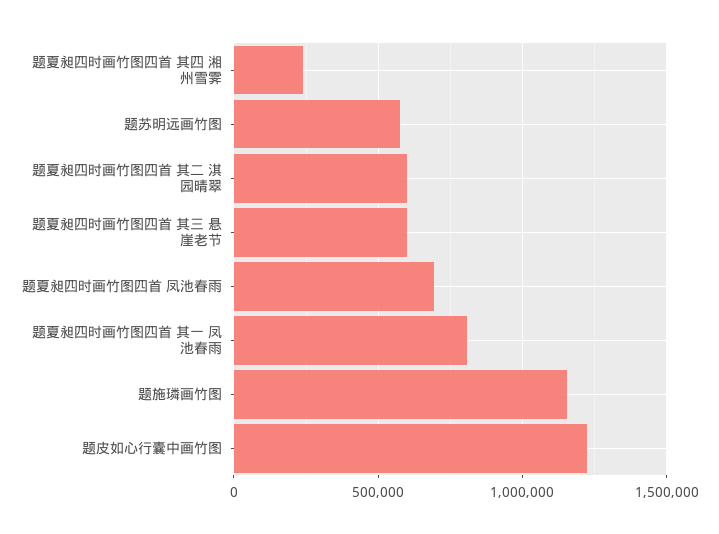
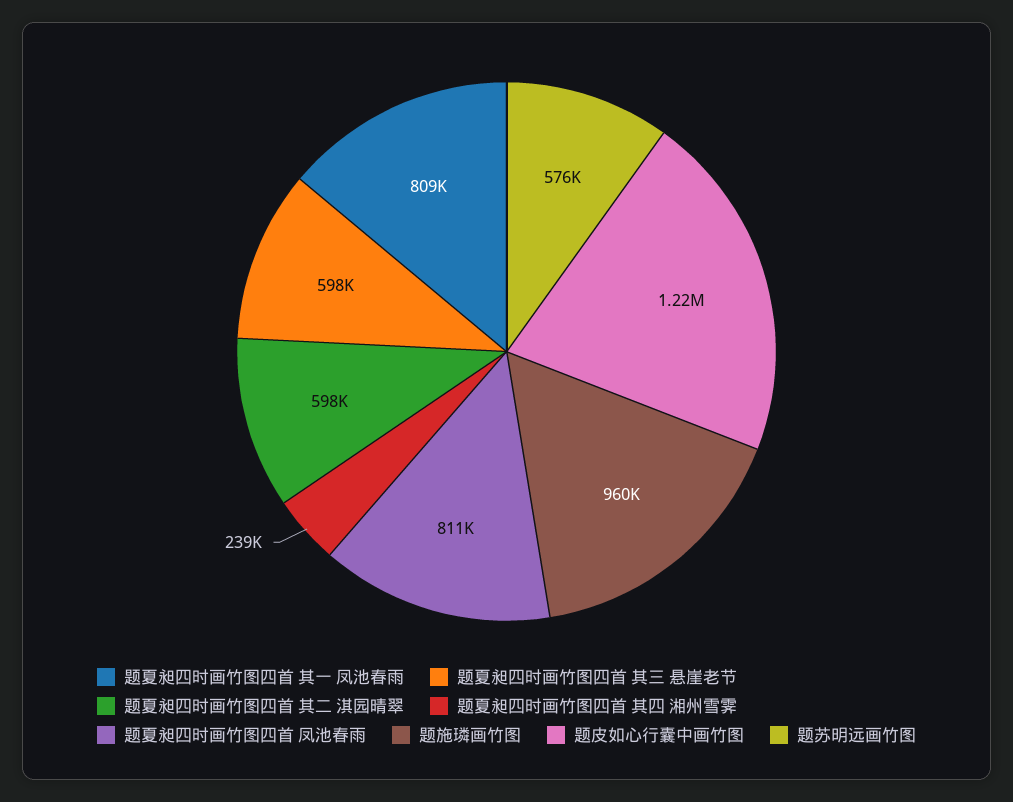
  {
    "题夏昶四时画竹图四首 其四 湘州雪霁": 239000,
    "题苏明远画竹图": 576000,
    "题夏昶四时画竹图四首 其二 淇园晴翠": 598000,
    "题夏昶四时画竹图四首 其三 悬崖老节": 598000,
-   "题夏昶四时画竹图四首 凤池春雨": 700000,
+   "题夏昶四时画竹图四首 凤池春雨": 811000,
    "题夏昶四时画竹图四首 其一 凤池春雨": 809000,
-   "题施璘画竹图": 1150000,
+   "题施璘画竹图": 960000,
    "题皮如心行囊中画竹图": 1220000
  }

